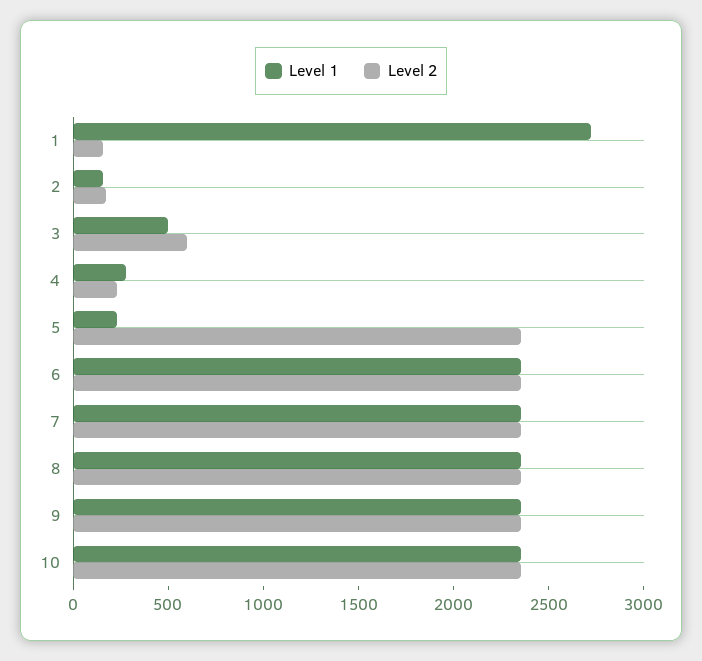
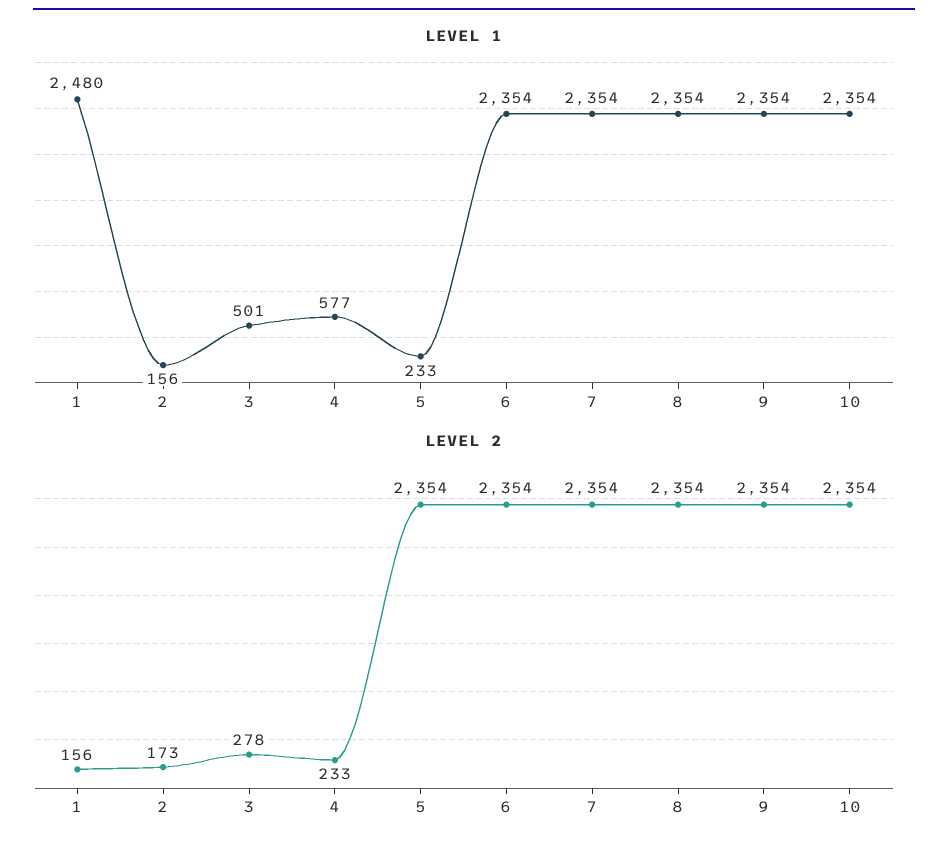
  {
    "Level 1": {
-     "1": 2700,
+     "1": 2480,
      "2": 156,
      "3": 501,
-     "4": 300,
+     "4": 577,
      "5": 233,
      "6": 2354,
      "7": 2354,
      "8": 2354,
      "9": 2354,
      "10": 2354
    },
    "Level 2": {
      "1": 156,
      "2": 173,
-     "3": 600,
+     "3": 278,
      "4": 233,
      "5": 2354,
      "6": 2354,
      "7": 2354,
      "8": 2354,
      "9": 2354,
      "10": 2354
    }
  }

